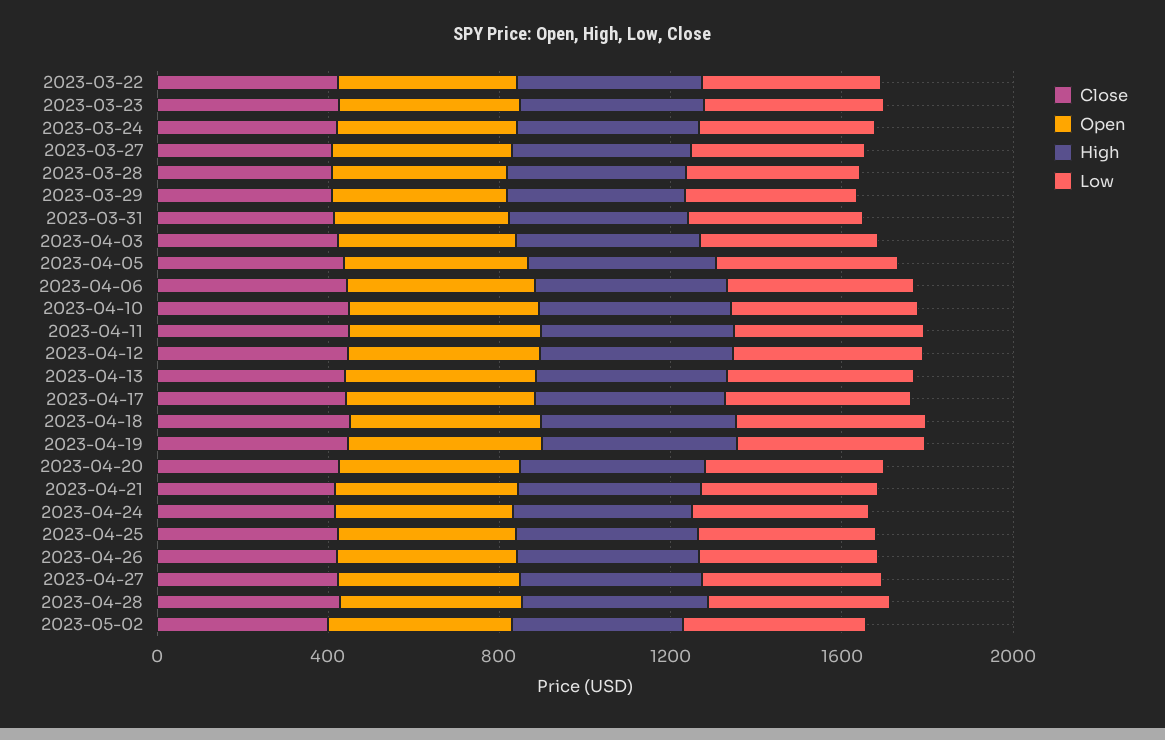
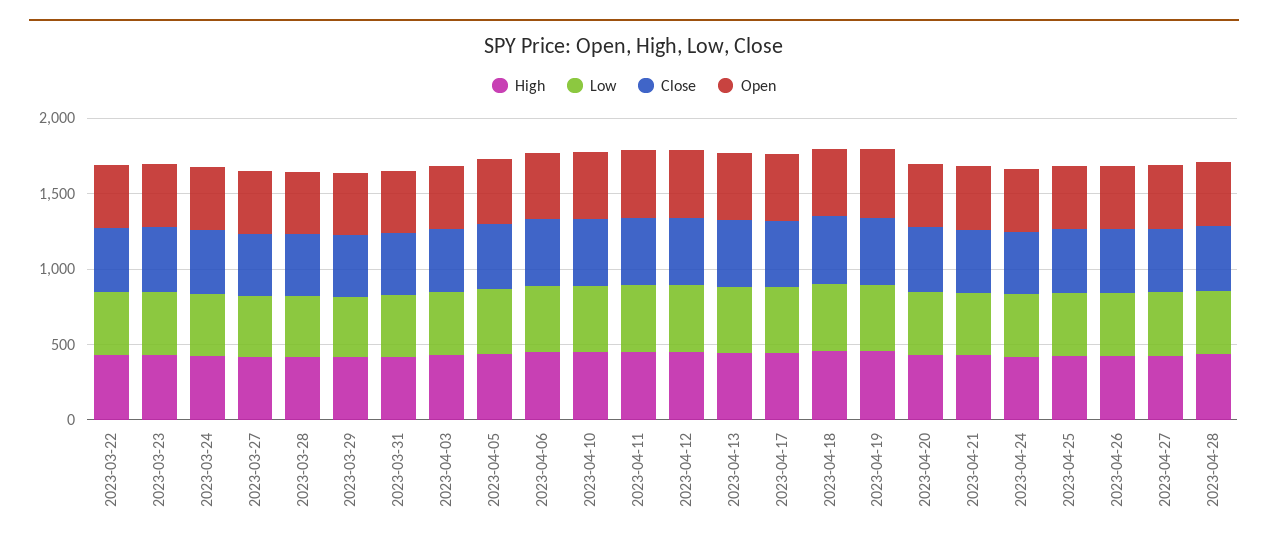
  {
    "Close": {
      "2023-03-22": 400,
      "2023-03-23": 400,
      "2023-03-24": 400,
      "2023-03-27": 400,
      "2023-03-28": 400,
      "2023-03-29": 400,
      "2023-03-31": 400,
      "2023-04-03": 400,
      "2023-04-05": 400,
      "2023-04-06": 400,
      "2023-04-10": 400,
      "2023-04-11": 400,
      "2023-04-12": 400,
      "2023-04-13": 400,
      "2023-04-17": 400,
      "2023-04-18": 400,
      "2023-04-19": 400,
      "2023-04-20": 400,
      "2023-04-21": 400,
      "2023-04-24": 400,
      "2023-04-25": 400,
      "2023-04-26": 400,
      "2023-04-27": 400,
-     "2023-04-28": 400,
+     "2023-04-28": 400
-     "2023-05-02": 400
    },
    "Open": {
      "2023-03-22": 400,
      "2023-03-23": 400,
      "2023-03-24": 400,
      "2023-03-27": 400,
      "2023-03-28": 400,
      "2023-03-29": 400,
      "2023-03-31": 400,
      "2023-04-03": 400,
      "2023-04-05": 400,
      "2023-04-06": 400,
      "2023-04-10": 400,
      "2023-04-11": 400,
      "2023-04-12": 400,
      "2023-04-13": 400,
      "2023-04-17": 400,
      "2023-04-18": 400,
      "2023-04-19": 500,
      "2023-04-20": 400,
      "2023-04-21": 400,
      "2023-04-24": 400,
      "2023-04-25": 400,
      "2023-04-26": 400,
      "2023-04-27": 400,
-     "2023-04-28": 400,
+     "2023-04-28": 400
-     "2023-05-02": 400
    },
    "High": {
      "2023-03-22": 400,
      "2023-03-23": 400,
      "2023-03-24": 400,
      "2023-03-27": 400,
      "2023-03-28": 400,
      "2023-03-29": 400,
      "2023-03-31": 400,
      "2023-04-03": 400,
      "2023-04-05": 400,
      "2023-04-06": 400,
      "2023-04-10": 400,
      "2023-04-11": 500,
      "2023-04-12": 500,
      "2023-04-13": 400,
      "2023-04-17": 400,
      "2023-04-18": 500,
      "2023-04-19": 500,
      "2023-04-20": 400,
      "2023-04-21": 400,
      "2023-04-24": 400,
      "2023-04-25": 400,
      "2023-04-26": 400,
      "2023-04-27": 400,
-     "2023-04-28": 400,
+     "2023-04-28": 400
-     "2023-05-02": 400
    },
    "Low": {
      "2023-03-22": 400,
      "2023-03-23": 400,
      "2023-03-24": 400,
      "2023-03-27": 400,
      "2023-03-28": 400,
      "2023-03-29": 400,
      "2023-03-31": 400,
      "2023-04-03": 400,
      "2023-04-05": 400,
      "2023-04-06": 400,
      "2023-04-10": 400,
      "2023-04-11": 400,
      "2023-04-12": 400,
      "2023-04-13": 400,
      "2023-04-17": 400,
      "2023-04-18": 400,
      "2023-04-19": 400,
      "2023-04-20": 400,
      "2023-04-21": 400,
      "2023-04-24": 400,
      "2023-04-25": 400,
      "2023-04-26": 400,
      "2023-04-27": 400,
-     "2023-04-28": 400,
+     "2023-04-28": 400
-     "2023-05-02": 400
    }
  }

